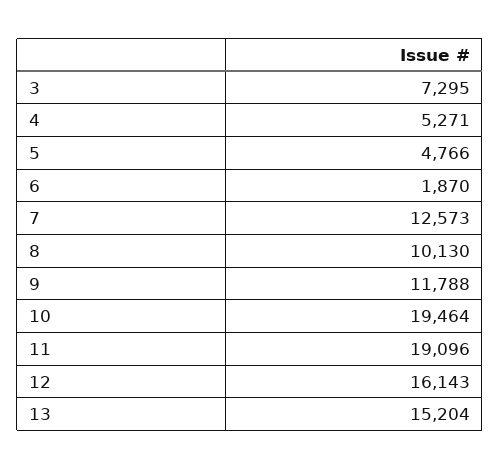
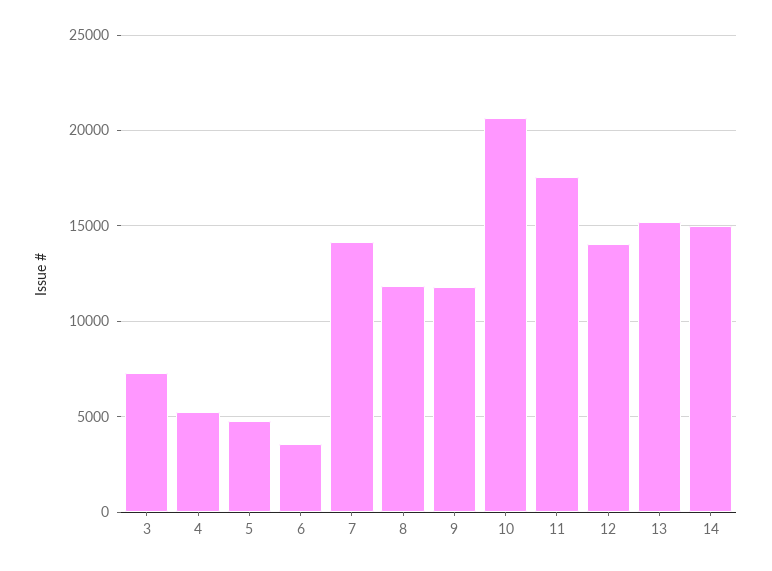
  {
    "3": 7295,
    "4": 5271,
    "5": 4766,
-   "6": 1870,
+   "6": 3500,
-   "7": 12573,
+   "7": 14000,
-   "8": 10130,
+   "8": 12000,
    "9": 11788,
-   "10": 19464,
+   "10": 20500,
-   "11": 19096,
+   "11": 17500,
-   "12": 16143,
+   "12": 14000,
-   "13": 15204
+   "13": 15204,
+   "14": 15000
  }

